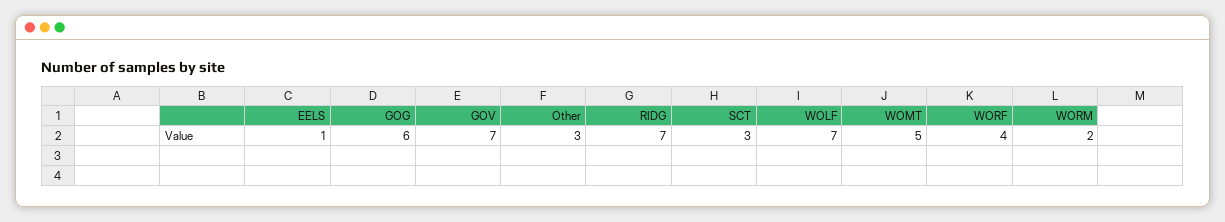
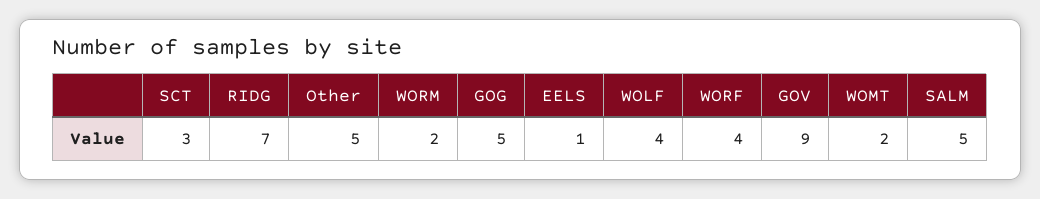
  {
    "EELS": 1,
-   "GOG": 6,
+   "GOG": 5,
-   "GOV": 7,
+   "GOV": 9,
-   "Other": 3,
+   "Other": 5,
    "RIDG": 7,
    "SCT": 3,
-   "WOLF": 7,
+   "WOLF": 4,
-   "WOMT": 5,
+   "WOMT": 2,
    "WORF": 4,
-   "WORM": 2
+   "WORM": 2,
+   "SALM": 5
  }

